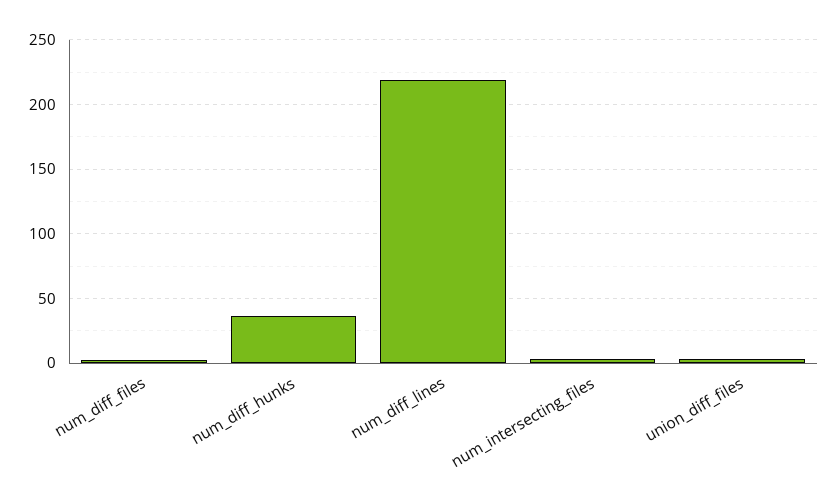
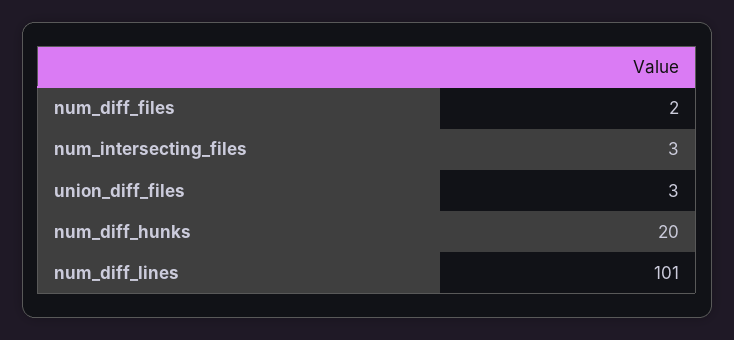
  {
    "num_diff_files": 2,
-   "num_diff_hunks": 35,
+   "num_diff_hunks": 20,
-   "num_diff_lines": 220,
+   "num_diff_lines": 101,
    "num_intersecting_files": 3,
    "union_diff_files": 3
  }

